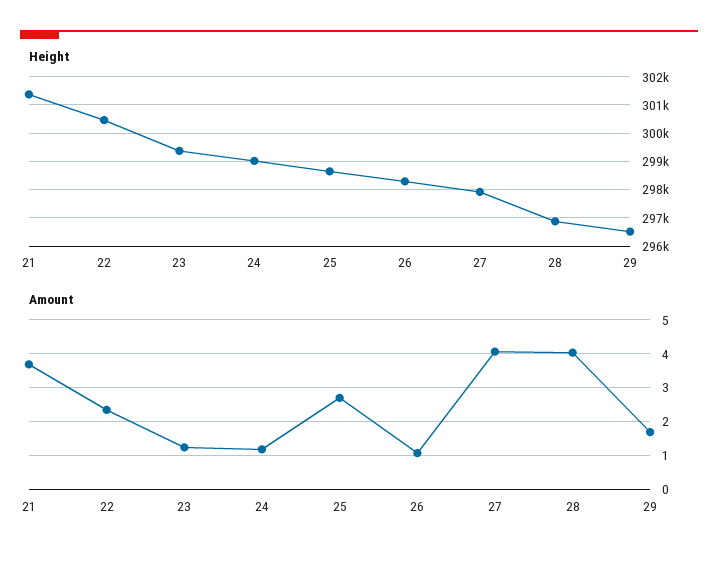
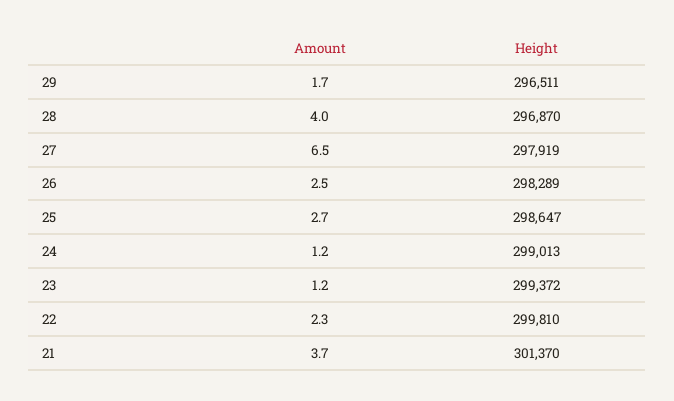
  {
    "Height": {
      "21": 301370,
-     "22": 300500,
+     "22": 299810,
      "23": 299372,
      "24": 299013,
      "25": 298647,
      "26": 298289,
      "27": 297919,
      "28": 296870,
      "29": 296511
    },
    "Amount": {
      "21": 3.7,
      "22": 2.3,
      "23": 1.2,
      "24": 1.2,
      "25": 2.7,
-     "26": 1,
+     "26": 2.5,
-     "27": 4,
+     "27": 6.5,
      "28": 4,
      "29": 1.7
    }
  }

